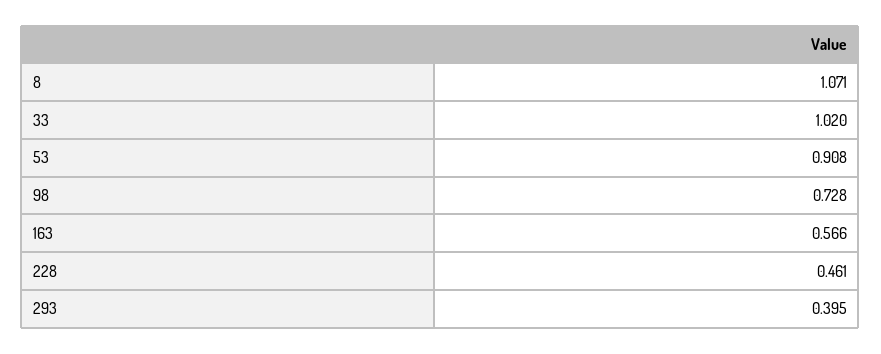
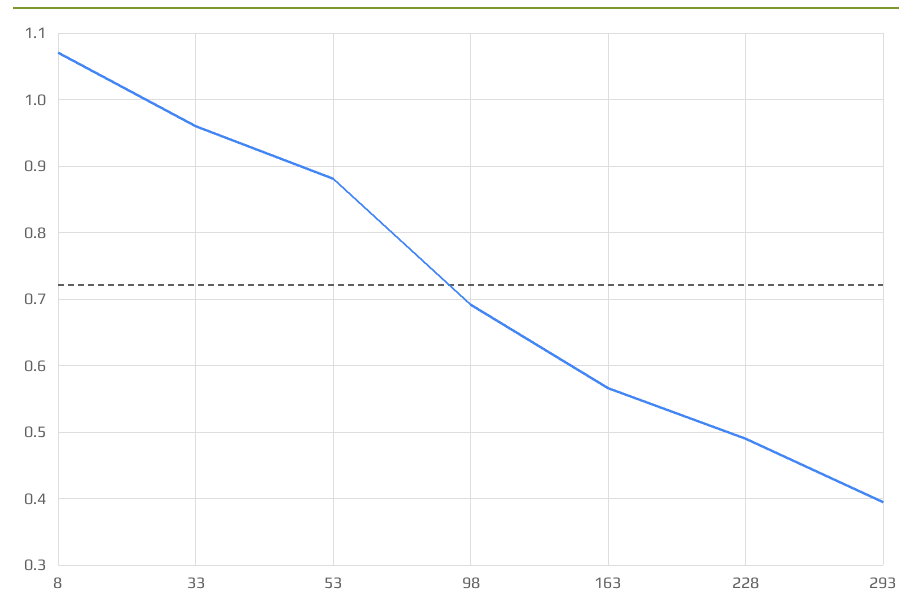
  {
    "8": 1.071,
-   "33": 1.02,
+   "33": 0.96,
-   "53": 0.908,
+   "53": 0.88,
-   "98": 0.728,
+   "98": 0.69,
    "163": 0.566,
-   "228": 0.461,
+   "228": 0.49,
    "293": 0.395
  }

